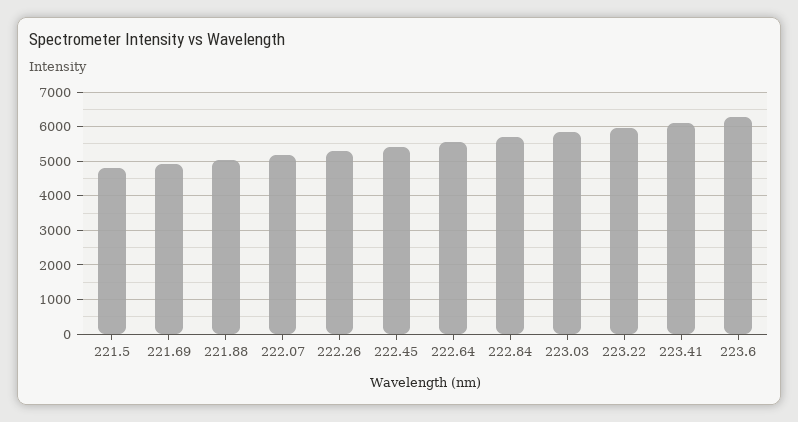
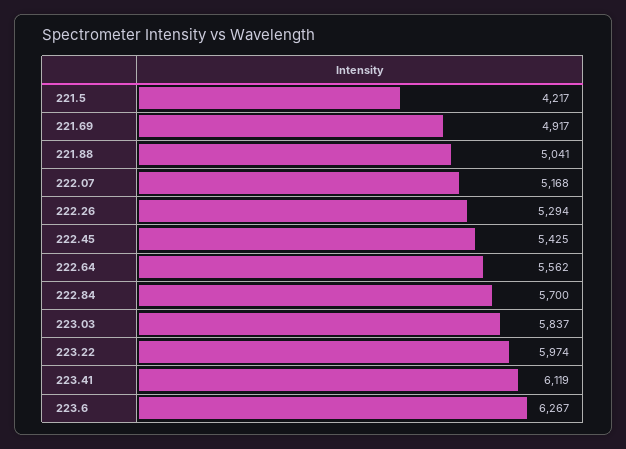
  {
-   "221.5": 4800,
+   "221.5": 4217,
    "221.69": 4917,
    "221.88": 5041,
    "222.07": 5168,
    "222.26": 5294,
    "222.45": 5425,
    "222.64": 5562,
    "222.84": 5700,
    "223.03": 5837,
    "223.22": 5974,
    "223.41": 6119,
    "223.6": 6267
  }

